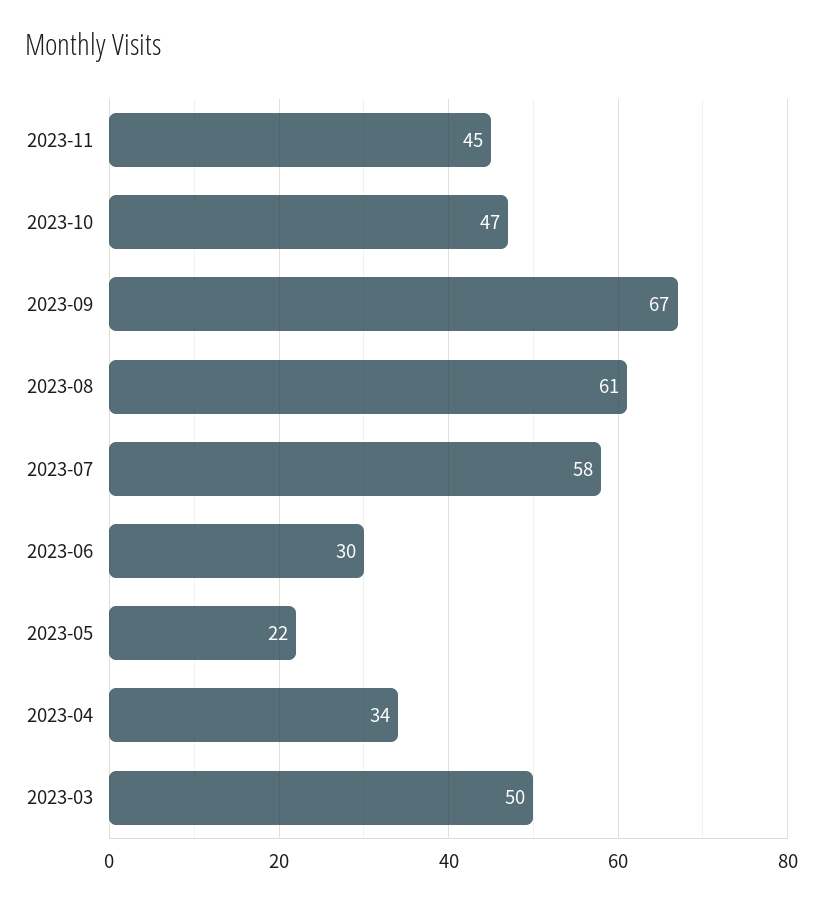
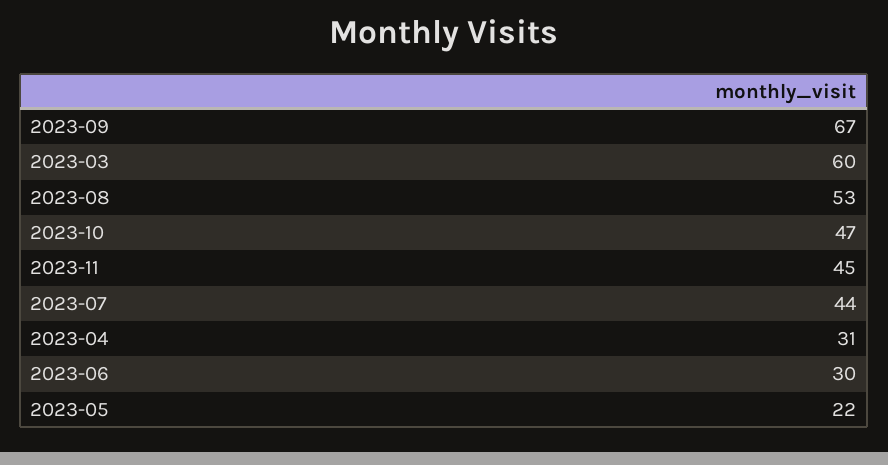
  {
    "2023-11": 45,
    "2023-10": 47,
    "2023-09": 67,
-   "2023-08": 61,
+   "2023-08": 53,
-   "2023-07": 58,
+   "2023-07": 44,
    "2023-06": 30,
    "2023-05": 22,
-   "2023-04": 34,
+   "2023-04": 31,
-   "2023-03": 50
+   "2023-03": 60
  }

